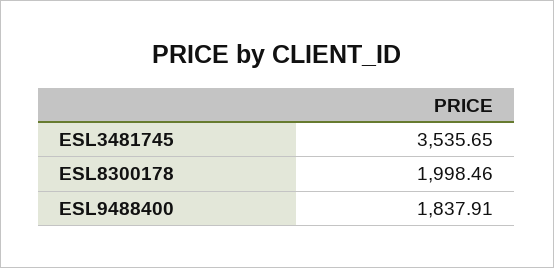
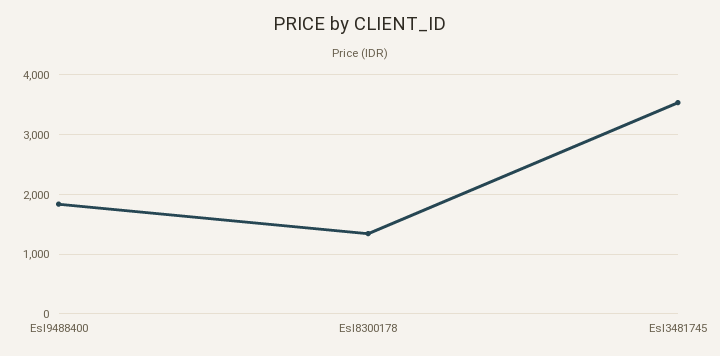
  {
    "ESL3481745": 3535.65,
-   "ESL8300178": 1998.46,
+   "ESL8300178": 1400,
    "ESL9488400": 1837.91
  }

